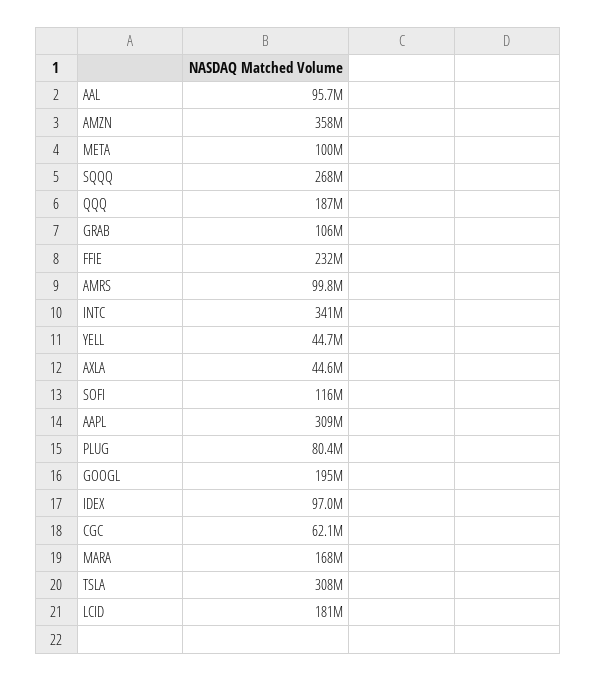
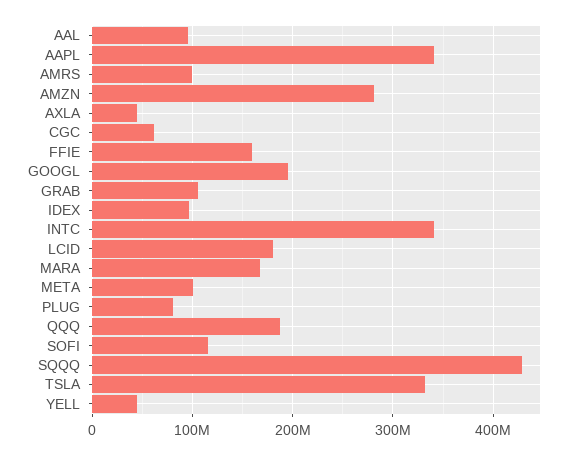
  {
    "AAL": 95700000,
-   "AMZN": 358000000,
+   "AMZN": 280000000,
    "META": 100000000,
-   "SQQQ": 268000000,
+   "SQQQ": 430000000,
    "QQQ": 187000000,
    "GRAB": 106000000,
-   "FFIE": 232000000,
+   "FFIE": 160000000,
    "AMRS": 99800000,
    "INTC": 341000000,
    "YELL": 44700000,
    "AXLA": 44600000,
    "SOFI": 116000000,
-   "AAPL": 309000000,
+   "AAPL": 340000000,
    "PLUG": 80400000,
    "GOOGL": 195000000,
    "IDEX": 97000000,
    "CGC": 62100000,
    "MARA": 168000000,
-   "TSLA": 308000000,
+   "TSLA": 330000000,
    "LCID": 181000000
  }

